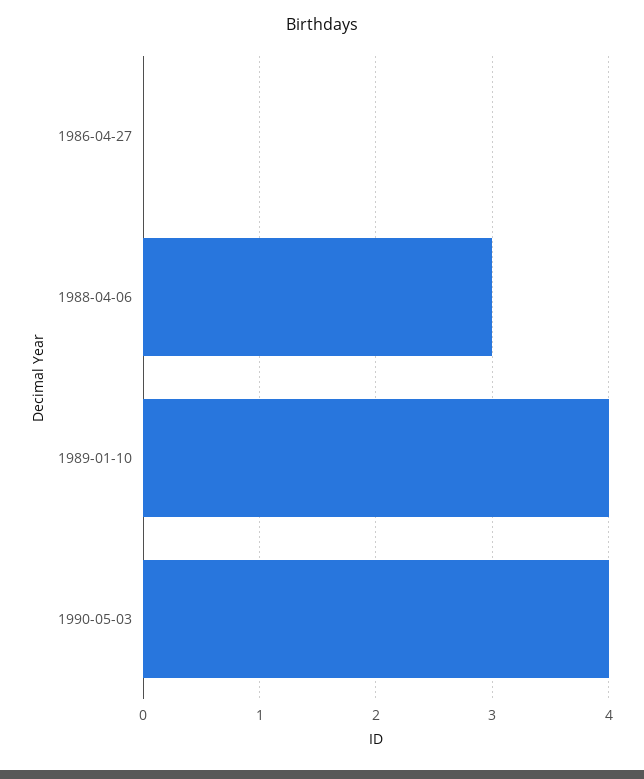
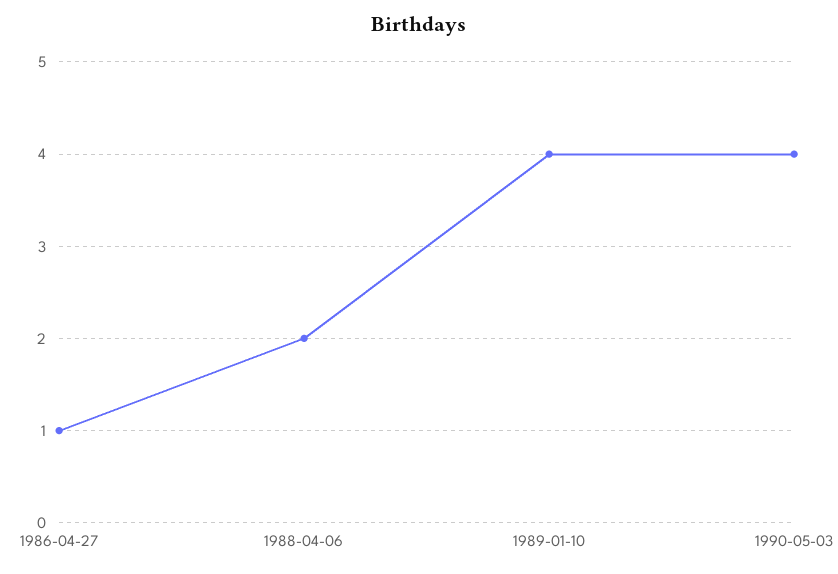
  {
-   "1986-04-27": 0,
+   "1986-04-27": 1,
-   "1988-04-06": 3,
+   "1988-04-06": 2,
    "1989-01-10": 4,
    "1990-05-03": 4
  }

